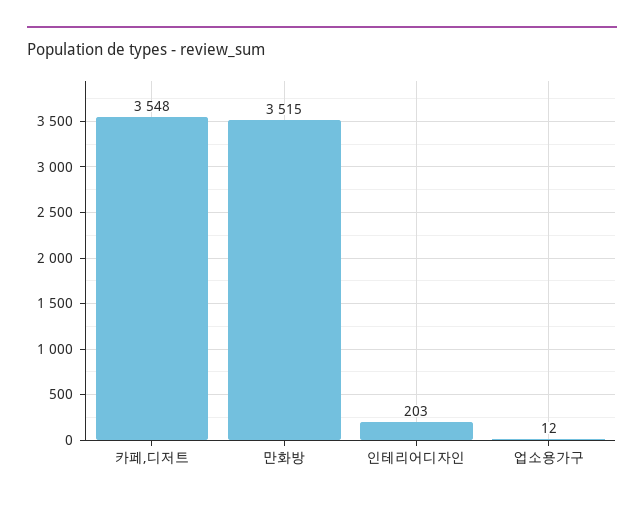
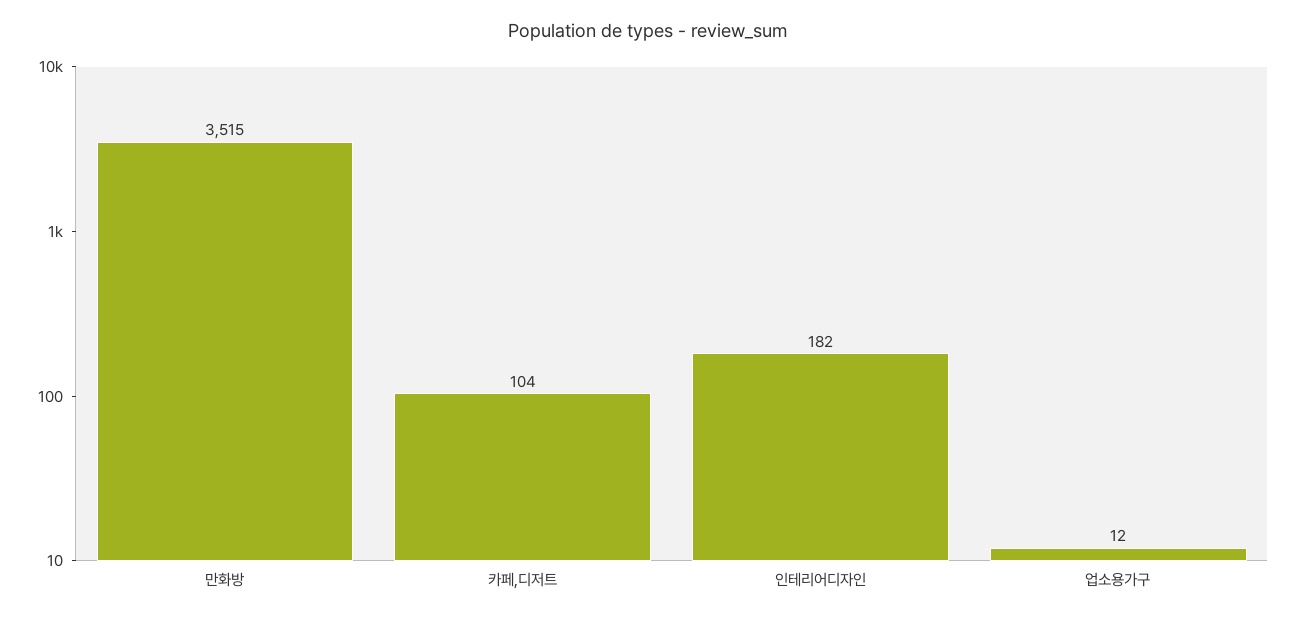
  {
-   "카페,디저트": 3548,
+   "카페,디저트": 104,
    "만화방": 3515,
-   "인테리어디자인": 203,
+   "인테리어디자인": 182,
    "업소용가구": 12
  }

